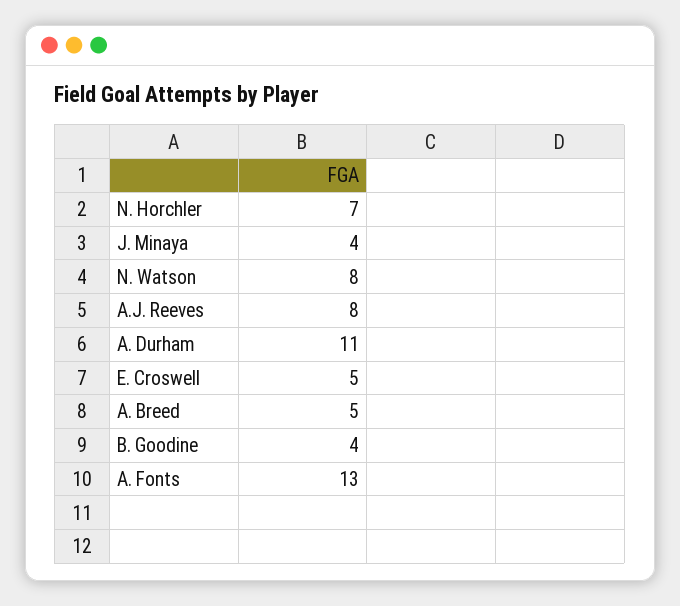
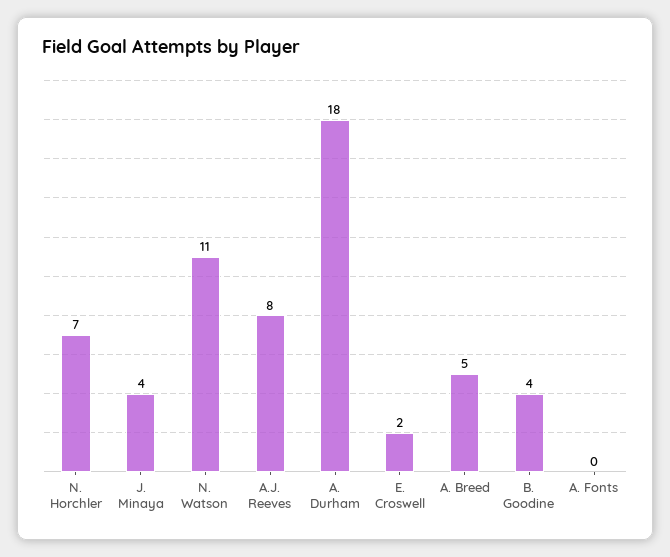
  {
    "N. Horchler": 7,
    "J. Minaya": 4,
-   "N. Watson": 8,
+   "N. Watson": 11,
    "A.J. Reeves": 8,
-   "A. Durham": 11,
+   "A. Durham": 18,
-   "E. Croswell": 5,
+   "E. Croswell": 2,
    "A. Breed": 5,
    "B. Goodine": 4,
-   "A. Fonts": 13
+   "A. Fonts": 0
  }

